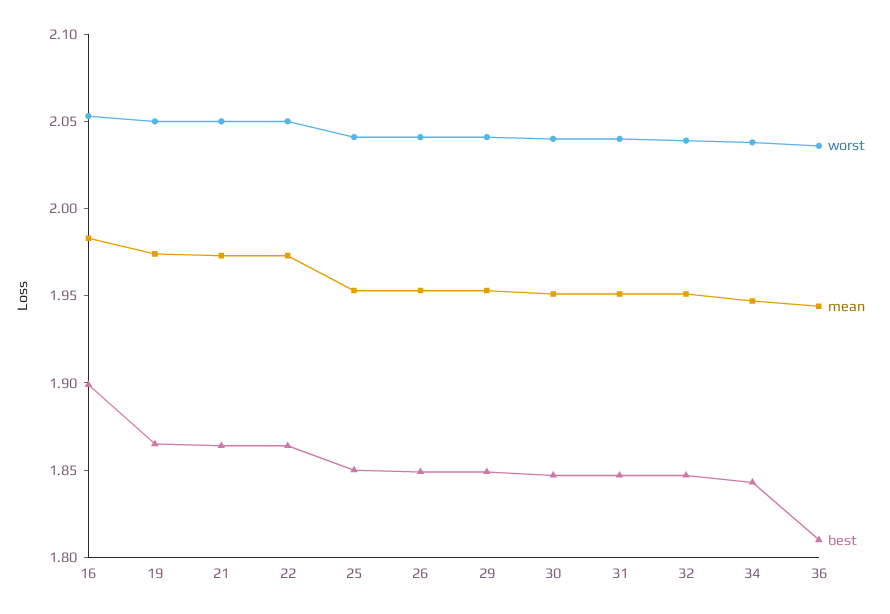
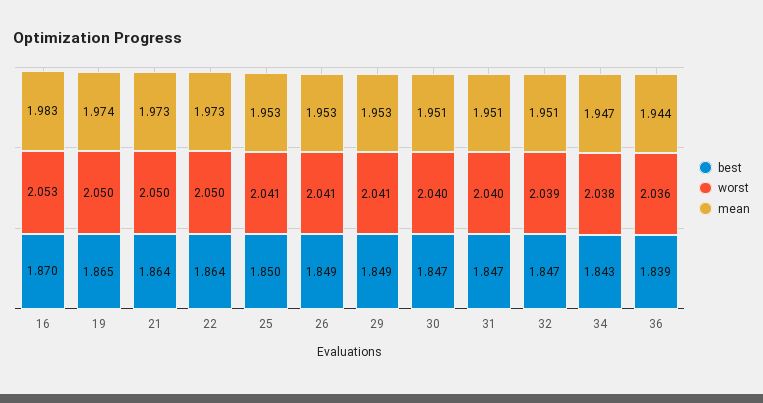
  {
    "worst": {
      "16": 2.053,
      "19": 2.05,
      "21": 2.05,
      "22": 2.05,
      "25": 2.041,
      "26": 2.041,
      "29": 2.041,
      "30": 2.04,
      "31": 2.04,
      "32": 2.039,
      "34": 2.038,
      "36": 2.036
    },
    "mean": {
      "16": 1.983,
      "19": 1.974,
      "21": 1.973,
      "22": 1.973,
      "25": 1.953,
      "26": 1.953,
      "29": 1.953,
      "30": 1.951,
      "31": 1.951,
      "32": 1.951,
      "34": 1.947,
      "36": 1.944
    },
    "best": {
-     "16": 1.9,
+     "16": 1.87,
      "19": 1.865,
      "21": 1.864,
      "22": 1.864,
      "25": 1.85,
      "26": 1.849,
      "29": 1.849,
      "30": 1.847,
      "31": 1.847,
      "32": 1.847,
      "34": 1.843,
-     "36": 1.81
+     "36": 1.839
    }
  }

